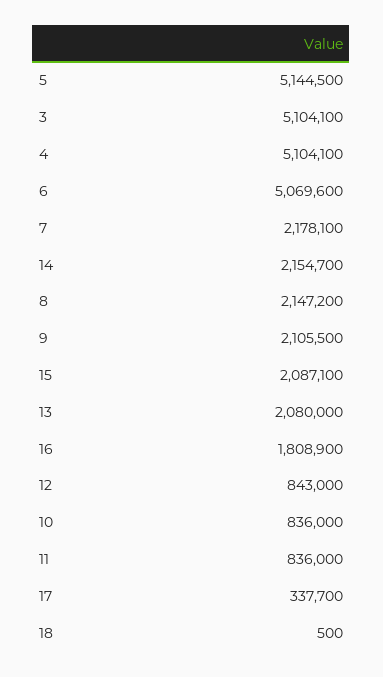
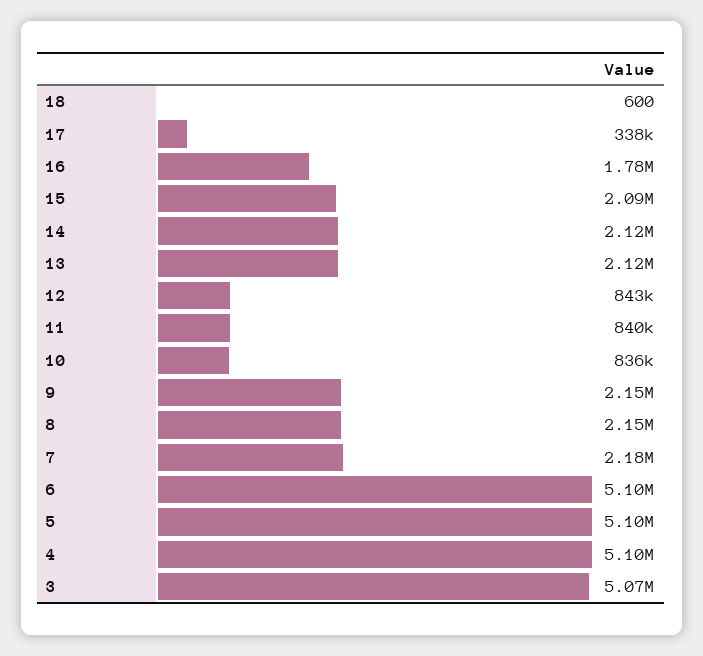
  {
-   "5": 5144500,
+   "5": 5100000,
-   "3": 5104100,
+   "3": 5070000,
    "4": 5104100,
-   "6": 5069600,
+   "6": 5100000,
    "7": 2178100,
-   "14": 2154700,
+   "14": 2120000,
    "8": 2147200,
-   "9": 2105500,
+   "9": 2150000,
    "15": 2087100,
-   "13": 2080000,
+   "13": 2120000,
-   "16": 1808900,
+   "16": 1780000,
    "12": 843000,
    "10": 836000,
-   "11": 836000,
+   "11": 840000,
    "17": 337700,
-   "18": 500
+   "18": 600
  }

